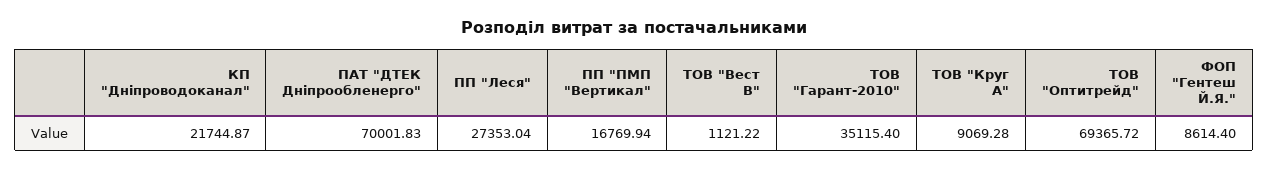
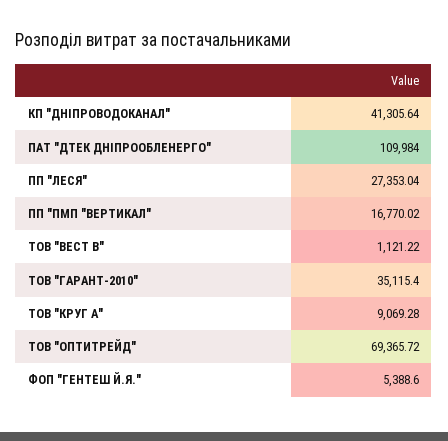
  {
-   "КП \"Дніпроводоканал\"": 21744.87,
+   "КП \"Дніпроводоканал\"": 41305.64,
-   "ПАТ \"ДТЕК Дніпрообленерго\"": 70001.83,
+   "ПАТ \"ДТЕК Дніпрообленерго\"": 109984,
    "ПП \"Леся\"": 27353.04,
-   "ПП \"ПМП \"Вертикал\"": 16769.94,
+   "ПП \"ПМП \"Вертикал\"": 16770.02,
    "ТОВ \"Вест В\"": 1121.22,
    "ТОВ \"Гарант-2010\"": 35115.4,
    "ТОВ \"Круг А\"": 9069.28,
    "ТОВ \"Оптитрейд\"": 69365.72,
-   "ФОП \"Гентеш Й.Я.\"": 8614.4
+   "ФОП \"Гентеш Й.Я.\"": 5388.6
  }

